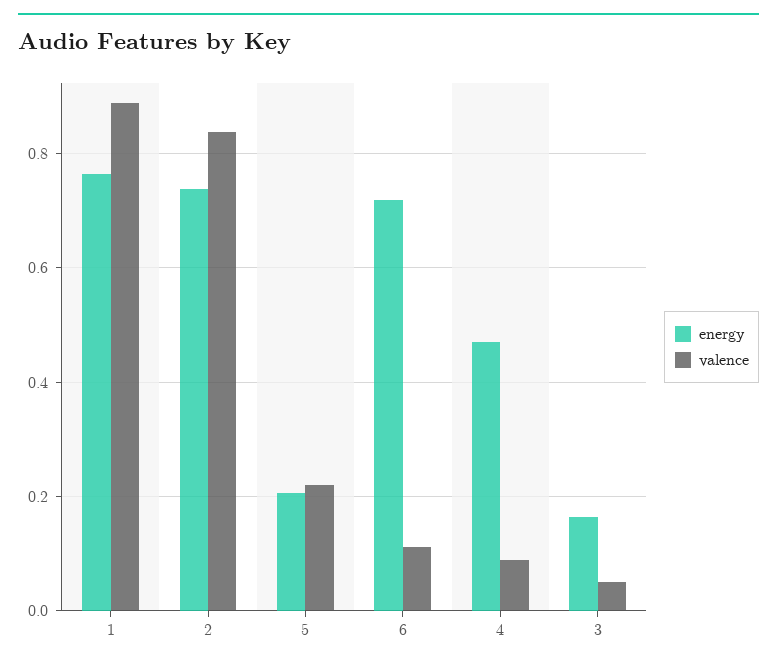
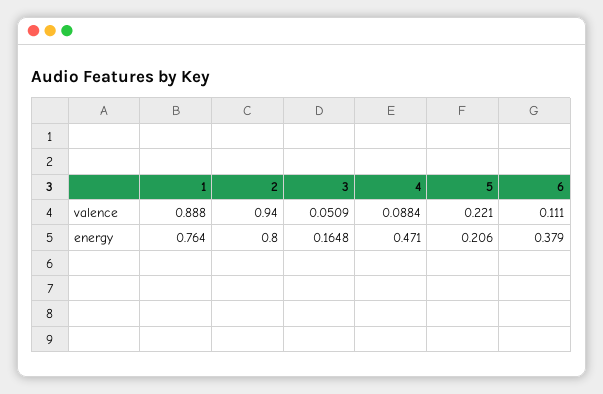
  {
    "energy": {
      "1": 0.764,
-     "2": 0.74,
+     "2": 0.8,
      "5": 0.206,
-     "6": 0.72,
+     "6": 0.379,
      "4": 0.471,
      "3": 0.1648
    },
    "valence": {
      "1": 0.888,
-     "2": 0.84,
+     "2": 0.94,
      "5": 0.221,
      "6": 0.111,
      "4": 0.0884,
      "3": 0.0509
    }
  }

